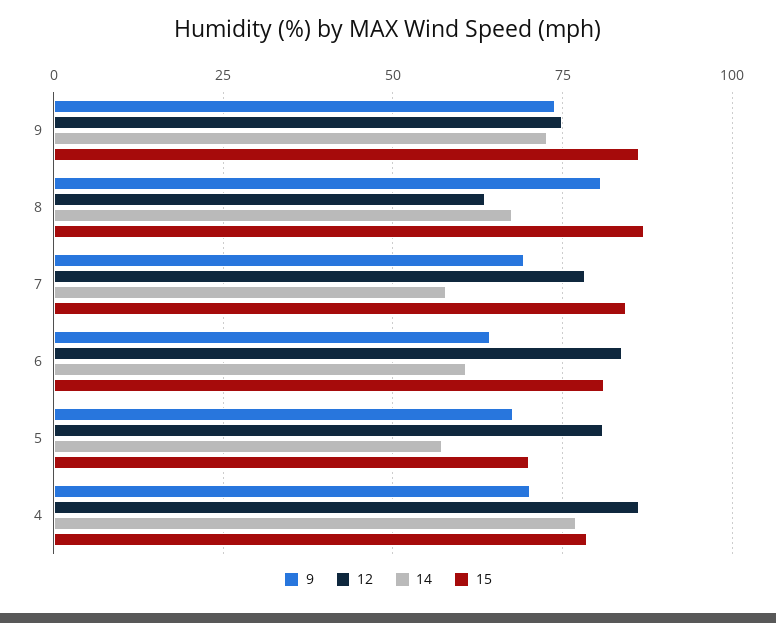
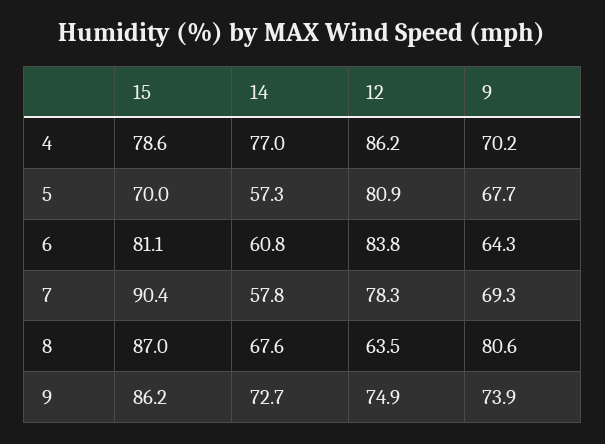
  {
    "9": {
      "9": 73.9,
      "8": 80.6,
      "7": 69.3,
      "6": 64.3,
      "5": 67.7,
      "4": 70.2
    },
    "12": {
      "9": 74.9,
      "8": 63.5,
      "7": 78.3,
      "6": 83.8,
      "5": 80.9,
      "4": 86.2
    },
    "14": {
      "9": 72.7,
      "8": 67.6,
      "7": 57.8,
      "6": 60.8,
      "5": 57.3,
      "4": 77
    },
    "15": {
      "9": 86.2,
      "8": 87,
-     "7": 85,
+     "7": 90.4,
      "6": 81.1,
      "5": 70,
      "4": 78.6
    }
  }

